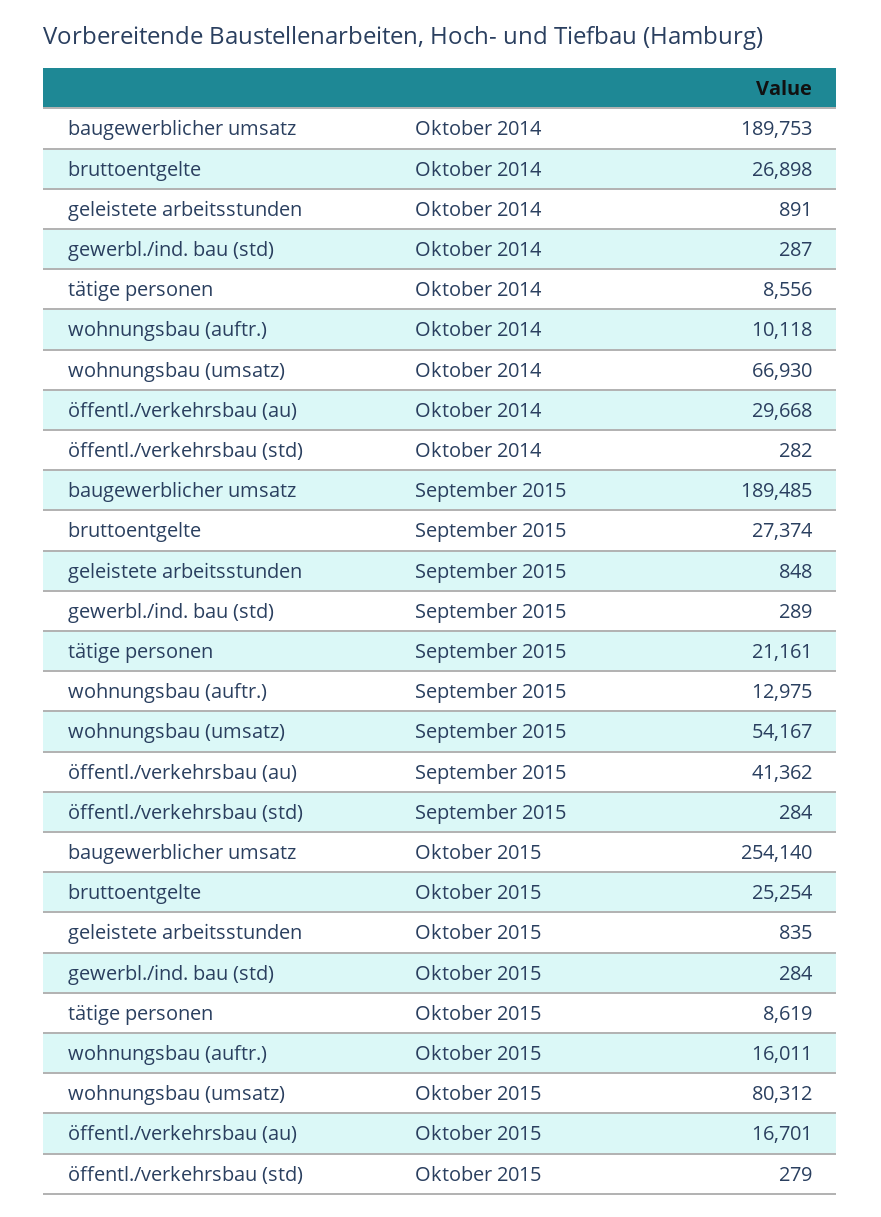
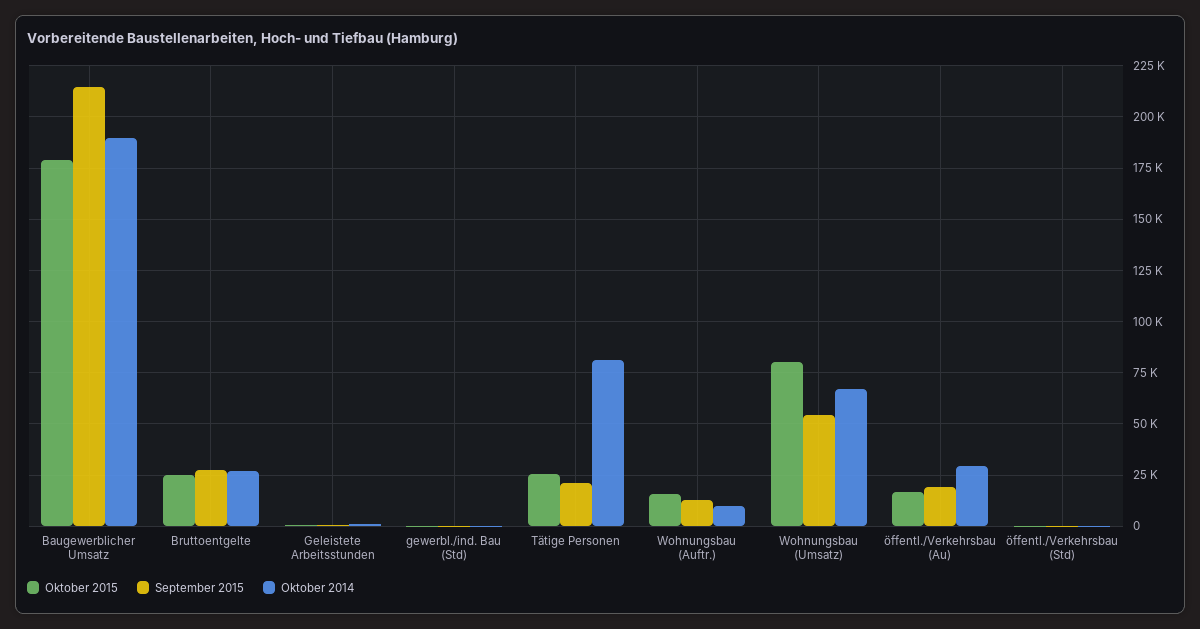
  {
    "Oktober 2014": {
      "baugewerblicher umsatz": 189753,
      "bruttoentgelte": 26898,
      "geleistete arbeitsstunden": 891,
      "gewerbl./ind. bau (std)": 287,
-     "tätige personen": 8556,
+     "tätige personen": 80000,
      "wohnungsbau (auftr.)": 10118,
      "wohnungsbau (umsatz)": 66930,
      "öffentl./verkehrsbau (au)": 29668,
      "öffentl./verkehrsbau (std)": 282
    },
    "September 2015": {
-     "baugewerblicher umsatz": 189485,
+     "baugewerblicher umsatz": 215000,
      "bruttoentgelte": 27374,
      "geleistete arbeitsstunden": 848,
      "gewerbl./ind. bau (std)": 289,
      "tätige personen": 21161,
      "wohnungsbau (auftr.)": 12975,
      "wohnungsbau (umsatz)": 54167,
-     "öffentl./verkehrsbau (au)": 41362,
+     "öffentl./verkehrsbau (au)": 20000,
      "öffentl./verkehrsbau (std)": 284
    },
    "Oktober 2015": {
-     "baugewerblicher umsatz": 254140,
+     "baugewerblicher umsatz": 180000,
      "bruttoentgelte": 25254,
      "geleistete arbeitsstunden": 835,
      "gewerbl./ind. bau (std)": 284,
-     "tätige personen": 8619,
+     "tätige personen": 25000,
      "wohnungsbau (auftr.)": 16011,
      "wohnungsbau (umsatz)": 80312,
      "öffentl./verkehrsbau (au)": 16701,
      "öffentl./verkehrsbau (std)": 279
    }
  }

